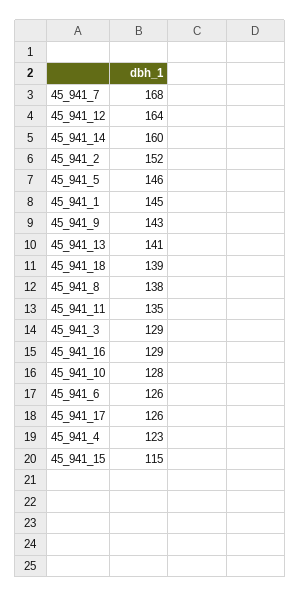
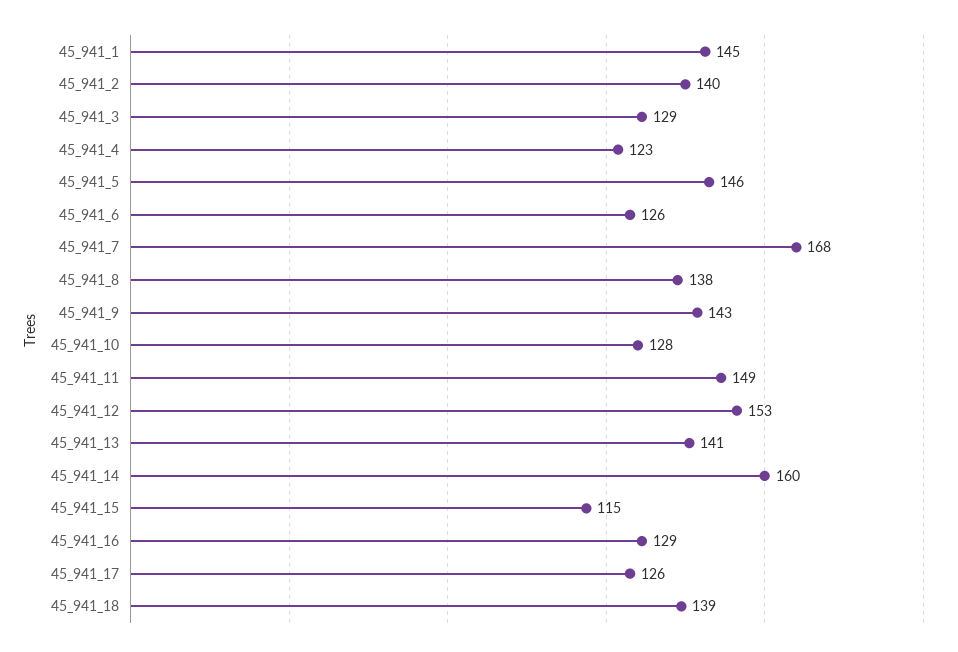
  {
    "45_941_7": 168,
-   "45_941_12": 164,
+   "45_941_12": 153,
    "45_941_14": 160,
-   "45_941_2": 152,
+   "45_941_2": 140,
    "45_941_5": 146,
    "45_941_1": 145,
    "45_941_9": 143,
    "45_941_13": 141,
    "45_941_18": 139,
    "45_941_8": 138,
-   "45_941_11": 135,
+   "45_941_11": 149,
    "45_941_3": 129,
    "45_941_16": 129,
    "45_941_10": 128,
    "45_941_6": 126,
    "45_941_17": 126,
    "45_941_4": 123,
    "45_941_15": 115
  }

